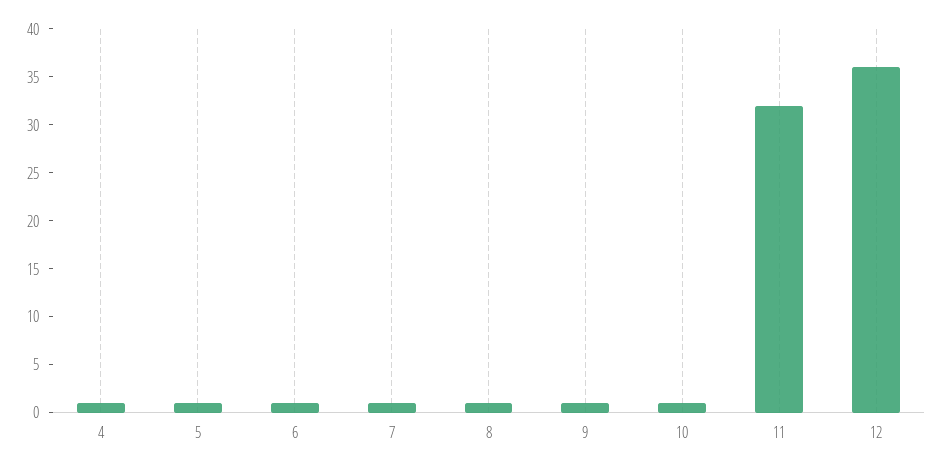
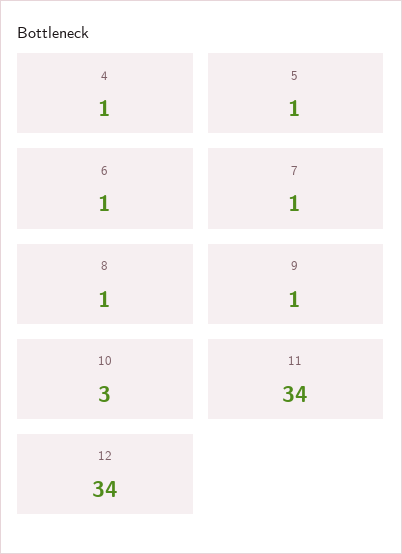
  {
    "4": 1,
    "5": 1,
    "6": 1,
    "7": 1,
    "8": 1,
    "9": 1,
-   "10": 1,
+   "10": 3,
-   "11": 32,
+   "11": 34,
-   "12": 36
+   "12": 34
  }

